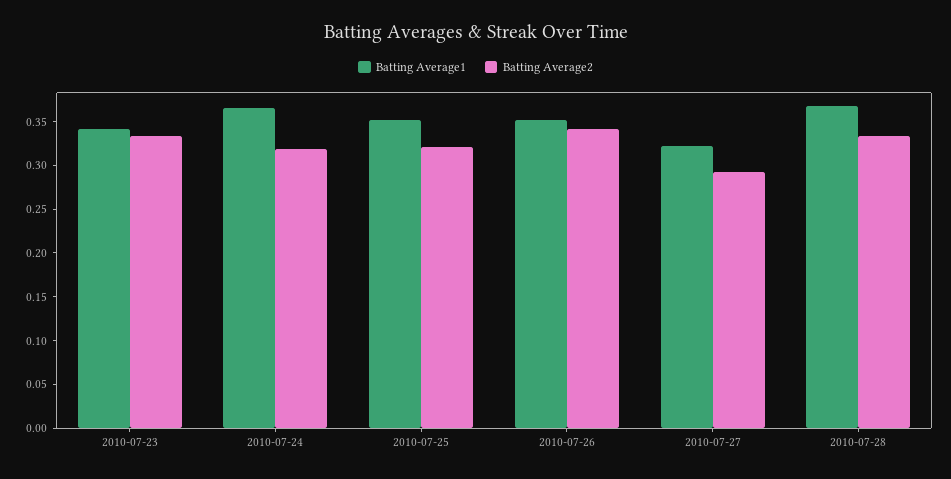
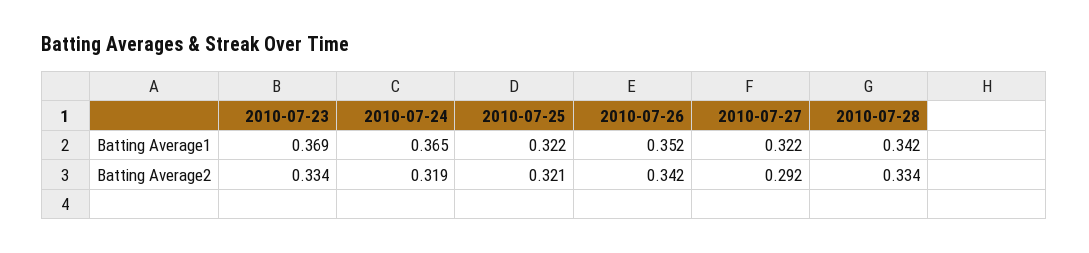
  {
    "Batting Average1": {
-     "2010-07-23": 0.34,
+     "2010-07-23": 0.369,
      "2010-07-24": 0.365,
-     "2010-07-25": 0.35,
+     "2010-07-25": 0.322,
      "2010-07-26": 0.352,
      "2010-07-27": 0.322,
-     "2010-07-28": 0.37
+     "2010-07-28": 0.342
    },
    "Batting Average2": {
      "2010-07-23": 0.334,
      "2010-07-24": 0.319,
      "2010-07-25": 0.321,
      "2010-07-26": 0.342,
      "2010-07-27": 0.292,
      "2010-07-28": 0.334
    }
  }

